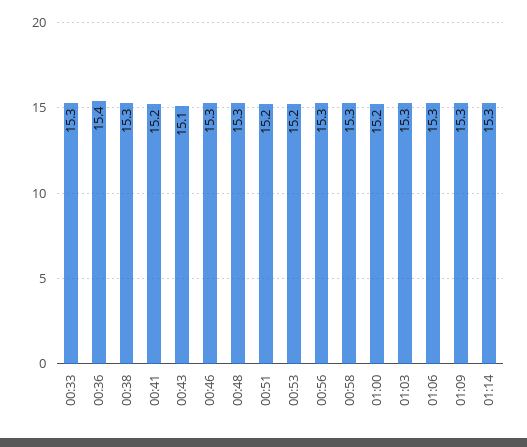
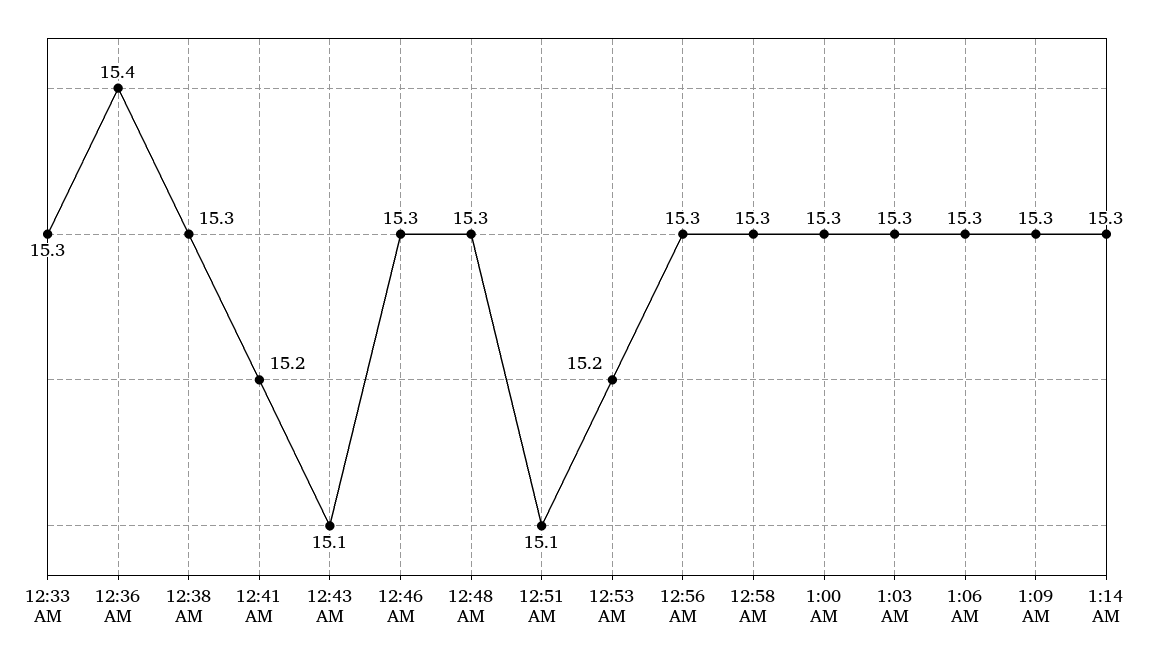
  {
    "00:33": 15.3,
    "00:36": 15.4,
    "00:38": 15.3,
    "00:41": 15.2,
    "00:43": 15.1,
    "00:46": 15.3,
    "00:48": 15.3,
-   "00:51": 15.2,
+   "00:51": 15.1,
    "00:53": 15.2,
    "00:56": 15.3,
    "00:58": 15.3,
-   "01:00": 15.2,
+   "01:00": 15.3,
    "01:03": 15.3,
    "01:06": 15.3,
    "01:09": 15.3,
    "01:14": 15.3
  }

